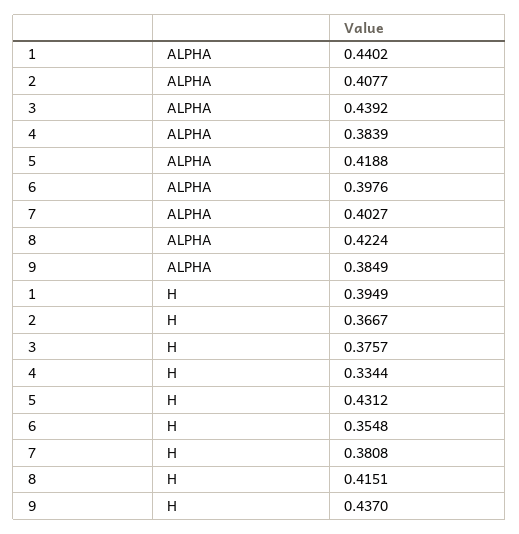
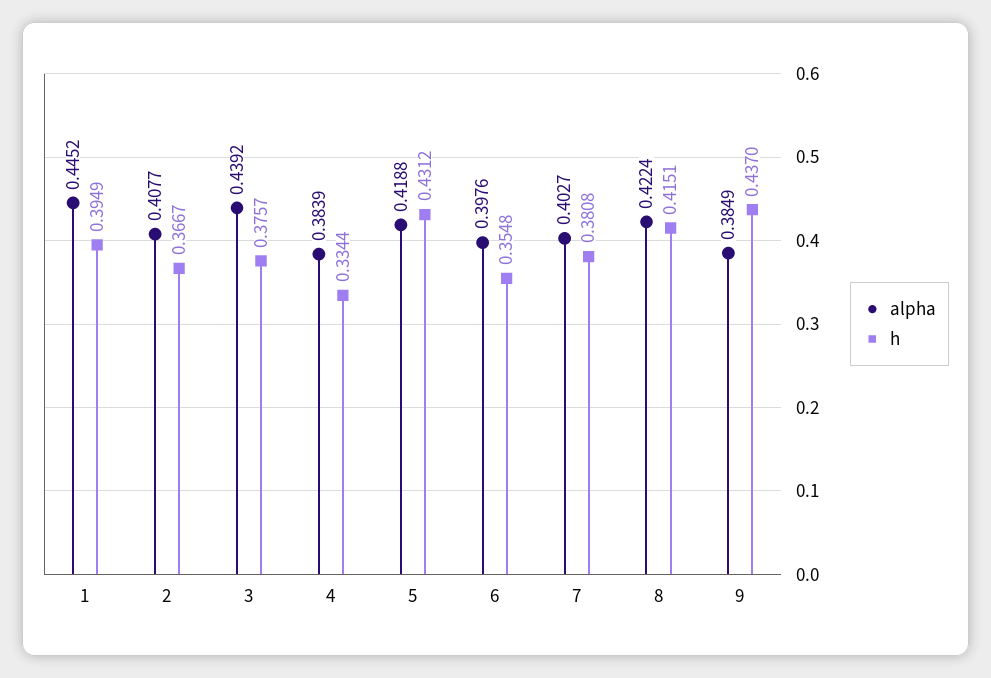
  {
    "ALPHA": {
-     "1": 0.4402,
+     "1": 0.4452,
      "2": 0.4077,
      "3": 0.4392,
      "4": 0.3839,
      "5": 0.4188,
      "6": 0.3976,
      "7": 0.4027,
      "8": 0.4224,
      "9": 0.3849
    },
    "H": {
      "1": 0.3949,
      "2": 0.3667,
      "3": 0.3757,
      "4": 0.3344,
      "5": 0.4312,
      "6": 0.3548,
      "7": 0.3808,
      "8": 0.4151,
      "9": 0.437
    }
  }

